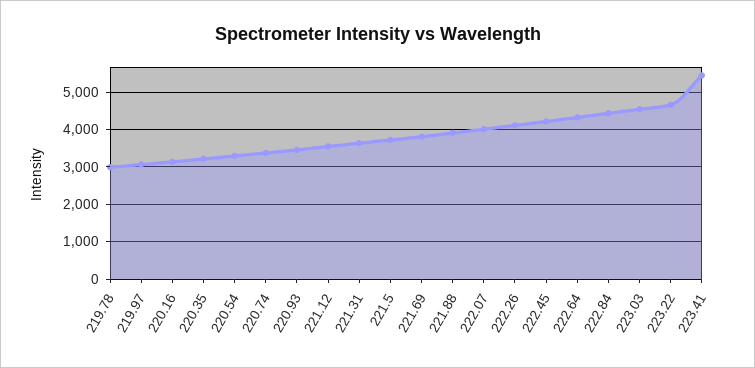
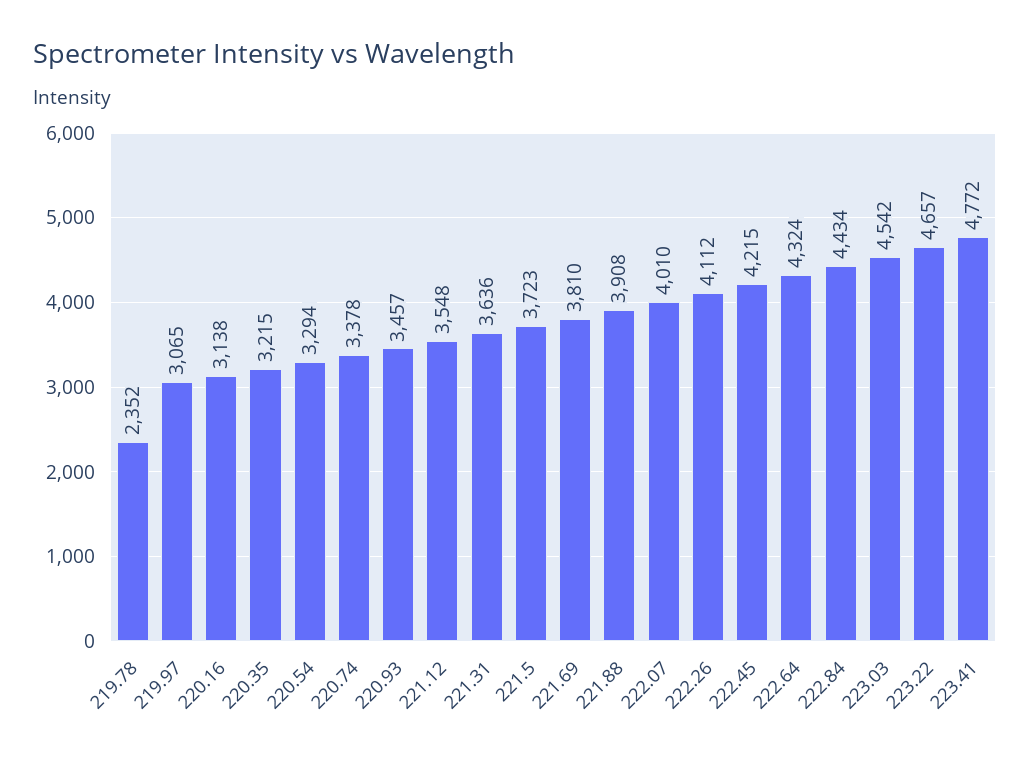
  {
-   "219.78": 3000,
+   "219.78": 2352,
    "219.97": 3065,
    "220.16": 3138,
    "220.35": 3215,
    "220.54": 3294,
    "220.74": 3378,
    "220.93": 3457,
    "221.12": 3548,
    "221.31": 3636,
    "221.5": 3723,
    "221.69": 3810,
    "221.88": 3908,
    "222.07": 4010,
    "222.26": 4112,
    "222.45": 4215,
    "222.64": 4324,
    "222.84": 4434,
    "223.03": 4542,
    "223.22": 4657,
-   "223.41": 5400
+   "223.41": 4772
  }

